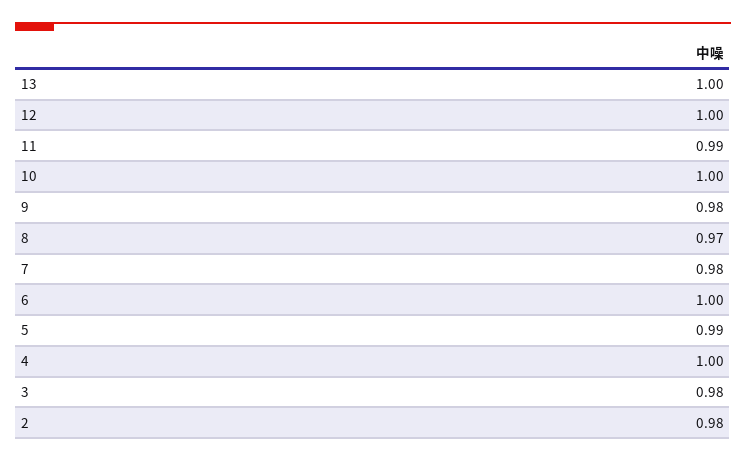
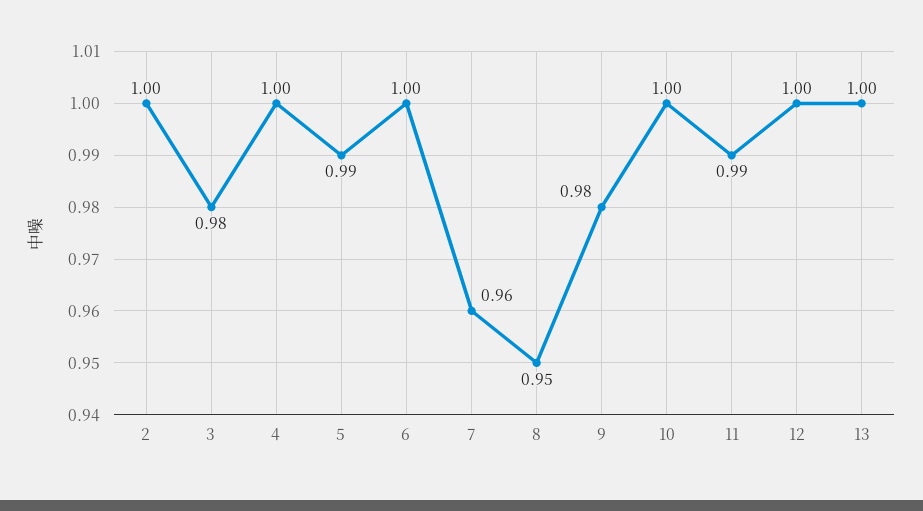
  {
    "13": 1,
    "12": 1,
    "11": 0.99,
    "10": 1,
    "9": 0.98,
-   "8": 0.97,
+   "8": 0.95,
-   "7": 0.98,
+   "7": 0.96,
    "6": 1,
    "5": 0.99,
    "4": 1,
    "3": 0.98,
-   "2": 0.98
+   "2": 1
  }

